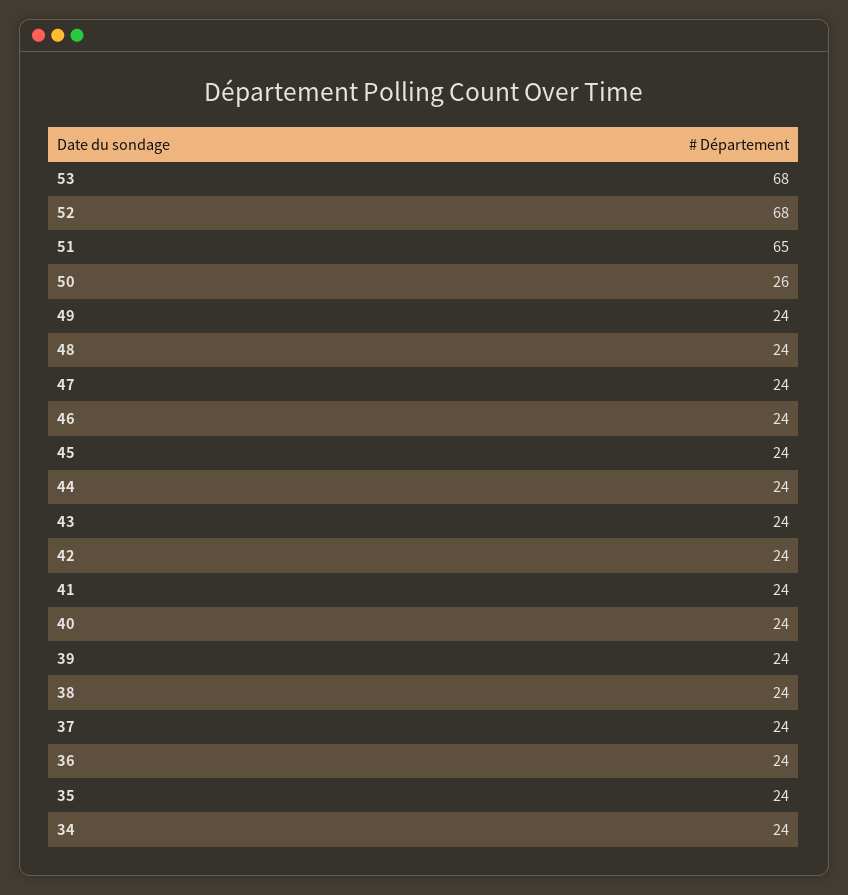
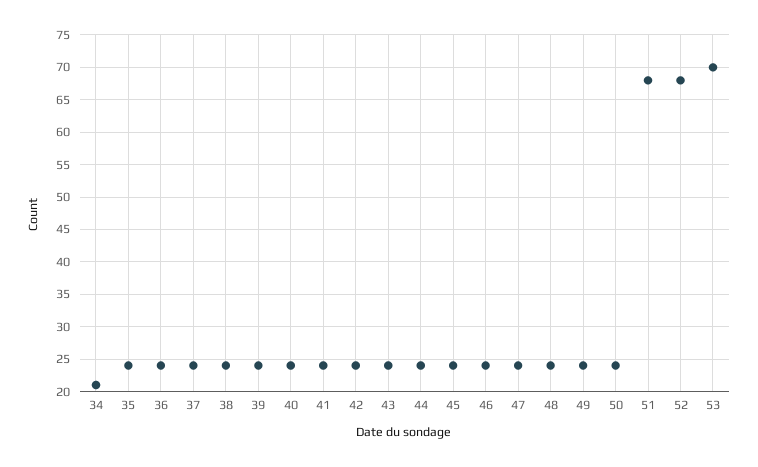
  {
-   "53": 68,
+   "53": 70,
    "52": 68,
-   "51": 65,
+   "51": 68,
-   "50": 26,
+   "50": 24,
    "49": 24,
    "48": 24,
    "47": 24,
    "46": 24,
    "45": 24,
    "44": 24,
    "43": 24,
    "42": 24,
    "41": 24,
    "40": 24,
    "39": 24,
    "38": 24,
    "37": 24,
    "36": 24,
    "35": 24,
-   "34": 24
+   "34": 21
  }

